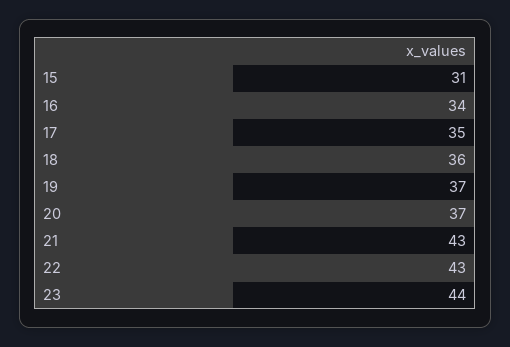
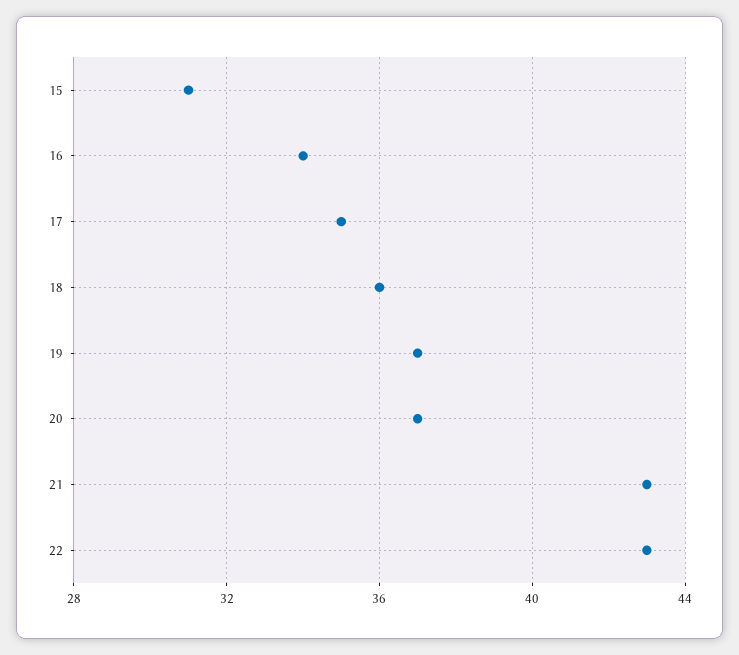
  {
    "15": 31,
    "16": 34,
    "17": 35,
    "18": 36,
    "19": 37,
    "20": 37,
    "21": 43,
-   "22": 43,
+   "22": 43
-   "23": 44
  }

